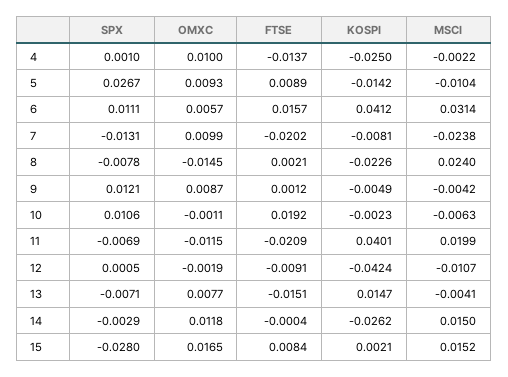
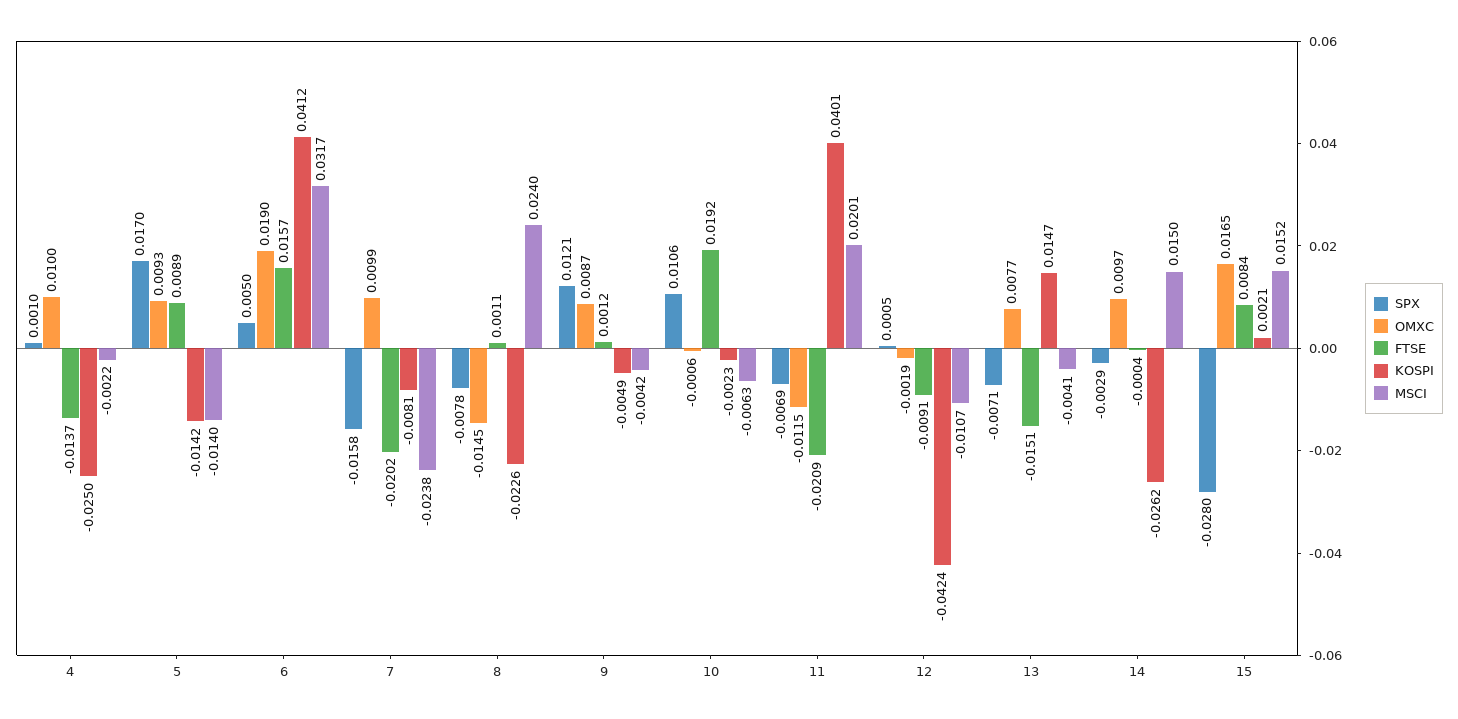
  {
    "SPX": {
      "4": 0.001,
-     "5": 0.0267,
+     "5": 0.017,
-     "6": 0.0111,
+     "6": 0.005,
-     "7": -0.0131,
+     "7": -0.0158,
      "8": -0.0078,
      "9": 0.0121,
      "10": 0.0106,
      "11": -0.0069,
      "12": 0.0005,
      "13": -0.0071,
      "14": -0.0029,
      "15": -0.028
    },
    "OMXC": {
      "4": 0.01,
      "5": 0.0093,
-     "6": 0.0057,
+     "6": 0.019,
      "7": 0.0099,
      "8": -0.0145,
      "9": 0.0087,
-     "10": -0.0011,
+     "10": -0.0006,
      "11": -0.0115,
      "12": -0.0019,
      "13": 0.0077,
-     "14": 0.0118,
+     "14": 0.0097,
      "15": 0.0165
    },
    "FTSE": {
      "4": -0.0137,
      "5": 0.0089,
      "6": 0.0157,
      "7": -0.0202,
-     "8": 0.0021,
+     "8": 0.0011,
      "9": 0.0012,
      "10": 0.0192,
      "11": -0.0209,
      "12": -0.0091,
      "13": -0.0151,
      "14": -0.0004,
      "15": 0.0084
    },
    "KOSPI": {
      "4": -0.025,
      "5": -0.0142,
      "6": 0.0412,
      "7": -0.0081,
      "8": -0.0226,
      "9": -0.0049,
      "10": -0.0023,
      "11": 0.0401,
      "12": -0.0424,
      "13": 0.0147,
      "14": -0.0262,
      "15": 0.0021
    },
    "MSCI": {
      "4": -0.0022,
-     "5": -0.0104,
+     "5": -0.014,
-     "6": 0.0314,
+     "6": 0.0317,
      "7": -0.0238,
      "8": 0.024,
      "9": -0.0042,
      "10": -0.0063,
-     "11": 0.0199,
+     "11": 0.0201,
      "12": -0.0107,
      "13": -0.0041,
      "14": 0.015,
      "15": 0.0152
    }
  }

